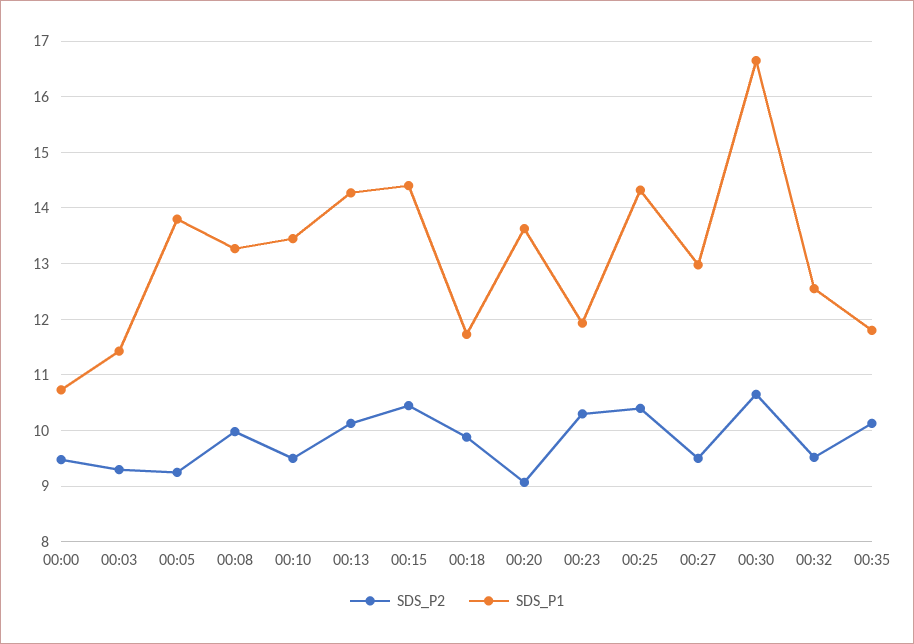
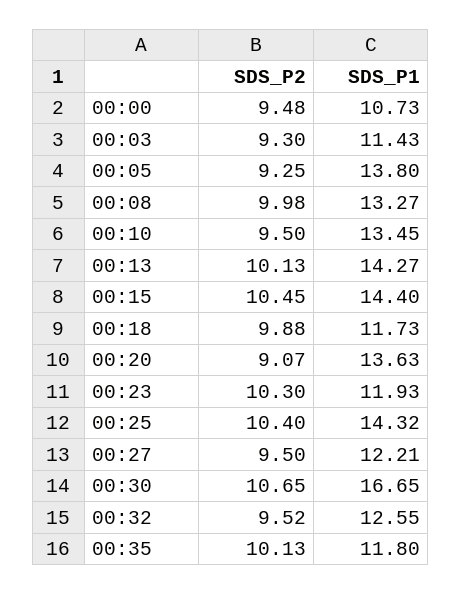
  {
    "SDS_P2": {
      "00:00": 9.48,
      "00:03": 9.3,
      "00:05": 9.25,
      "00:08": 9.98,
      "00:10": 9.5,
      "00:13": 10.13,
      "00:15": 10.45,
      "00:18": 9.88,
      "00:20": 9.07,
      "00:23": 10.3,
      "00:25": 10.4,
      "00:27": 9.5,
      "00:30": 10.65,
      "00:32": 9.52,
      "00:35": 10.13
    },
    "SDS_P1": {
      "00:00": 10.73,
      "00:03": 11.43,
      "00:05": 13.8,
      "00:08": 13.27,
      "00:10": 13.45,
      "00:13": 14.27,
      "00:15": 14.4,
      "00:18": 11.73,
      "00:20": 13.63,
      "00:23": 11.93,
      "00:25": 14.32,
-     "00:27": 13,
+     "00:27": 12.21,
      "00:30": 16.65,
      "00:32": 12.55,
      "00:35": 11.8
    }
  }

